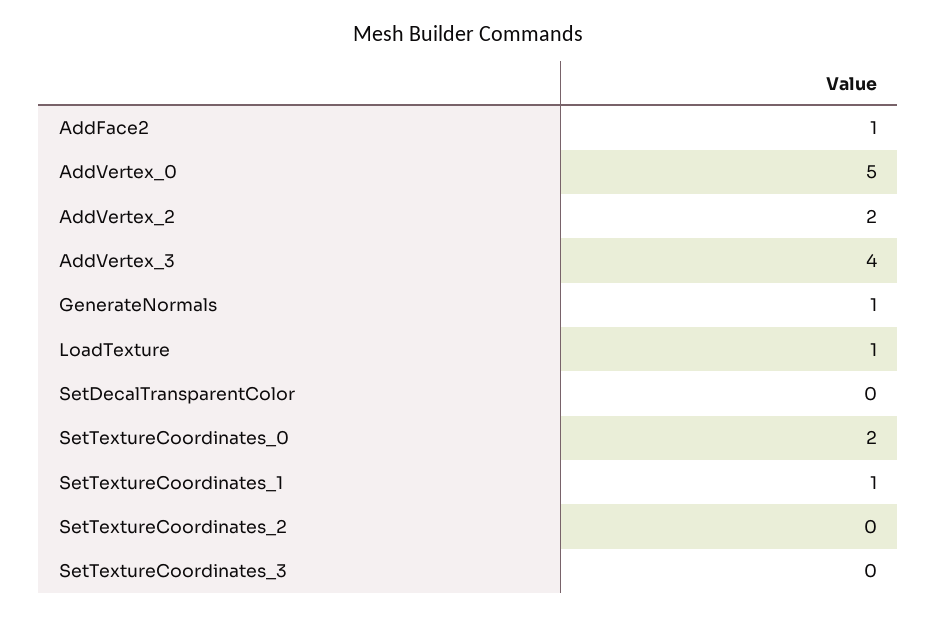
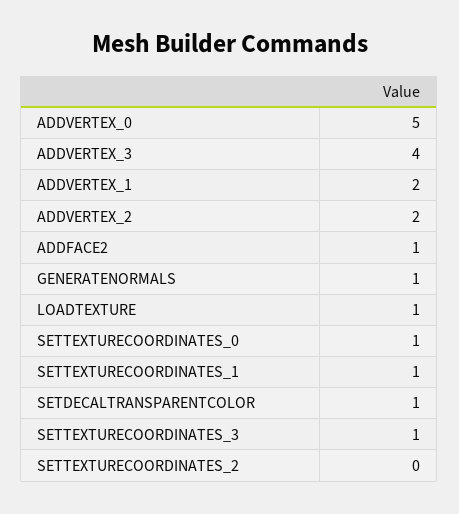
  {
    "AddFace2": 1,
    "AddVertex_0": 5,
    "AddVertex_2": 2,
    "AddVertex_3": 4,
    "GenerateNormals": 1,
    "LoadTexture": 1,
-   "SetDecalTransparentColor": 0,
+   "SetDecalTransparentColor": 1,
-   "SetTextureCoordinates_0": 2,
+   "SetTextureCoordinates_0": 1,
    "SetTextureCoordinates_1": 1,
    "SetTextureCoordinates_2": 0,
-   "SetTextureCoordinates_3": 0
+   "SetTextureCoordinates_3": 1,
+   "ADDVERTEX_1": 2
  }

